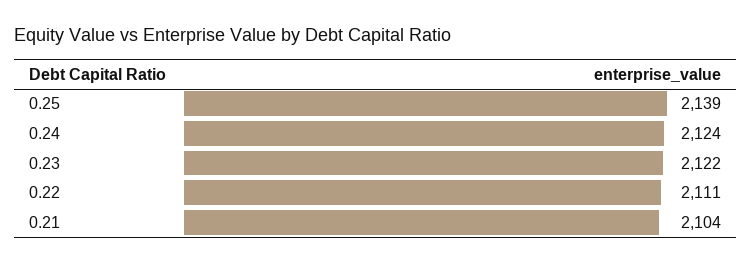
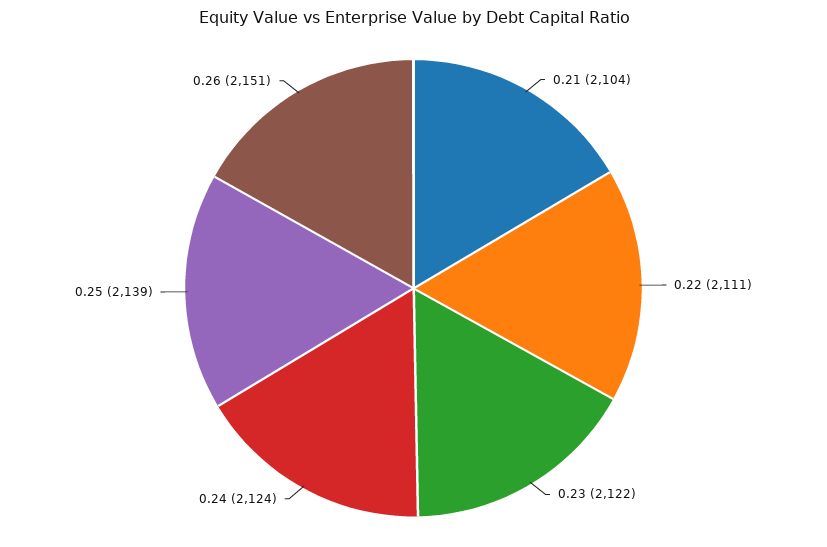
  {
    "0.25": 2139,
    "0.24": 2124,
    "0.23": 2122,
    "0.22": 2111,
-   "0.21": 2104
+   "0.21": 2104,
+   "0.26": 2151
  }

